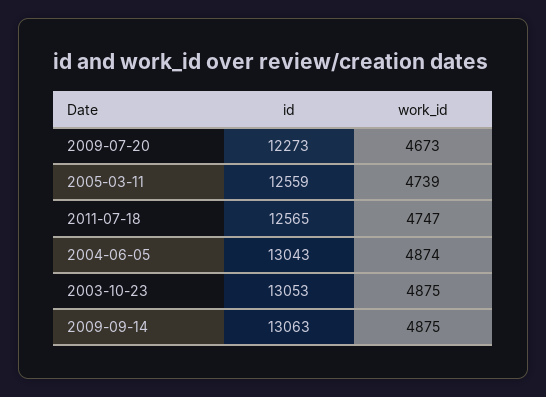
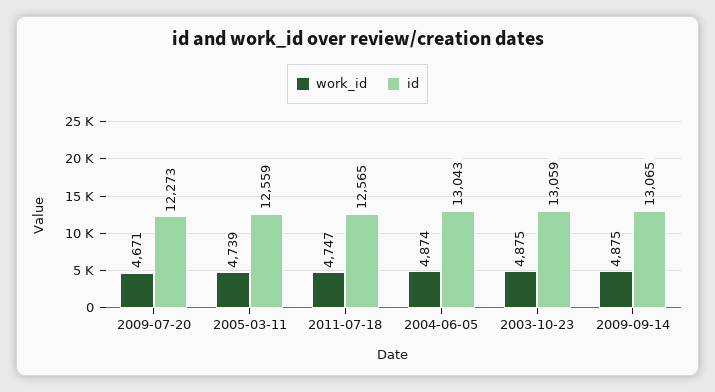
  {
    "id": {
      "2009-07-20": 12273,
      "2005-03-11": 12559,
      "2011-07-18": 12565,
      "2004-06-05": 13043,
-     "2003-10-23": 13053,
+     "2003-10-23": 13059,
-     "2009-09-14": 13063
+     "2009-09-14": 13065
    },
    "work_id": {
-     "2009-07-20": 4673,
+     "2009-07-20": 4671,
      "2005-03-11": 4739,
      "2011-07-18": 4747,
      "2004-06-05": 4874,
      "2003-10-23": 4875,
      "2009-09-14": 4875
    }
  }

